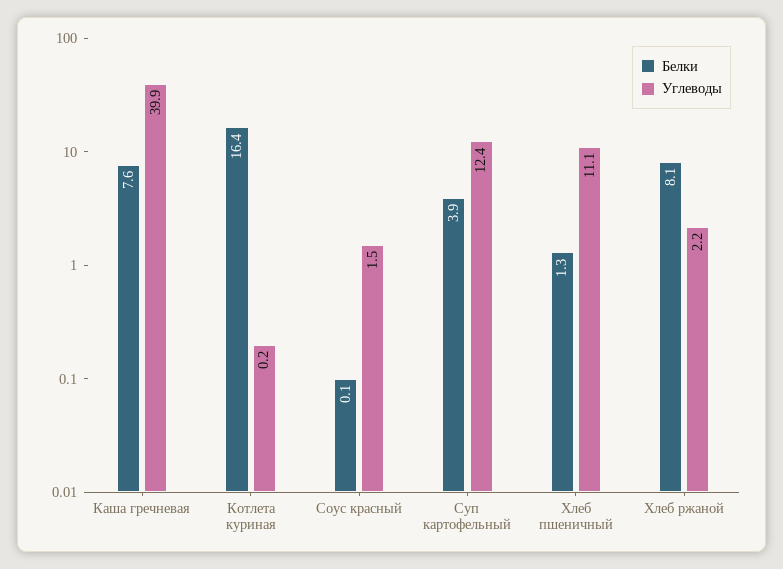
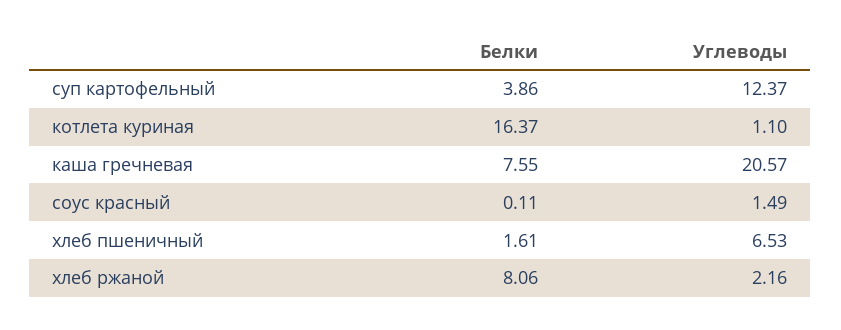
  {
    "Белки": {
      "Каша гречневая": 7.55,
      "Котлета куриная": 16.37,
      "Соус красный": 0.11,
      "Суп картофельный": 3.86,
-     "Хлеб пшеничный": 1.3,
+     "Хлеб пшеничный": 1.61,
      "Хлеб ржаной": 8.06
    },
    "Углеводы": {
-     "Каша гречневая": 39.9,
+     "Каша гречневая": 20.57,
-     "Котлета куриная": 0.2,
+     "Котлета куриная": 1.1,
      "Соус красный": 1.49,
      "Суп картофельный": 12.37,
-     "Хлеб пшеничный": 11.1,
+     "Хлеб пшеничный": 6.53,
      "Хлеб ржаной": 2.16
    }
  }

